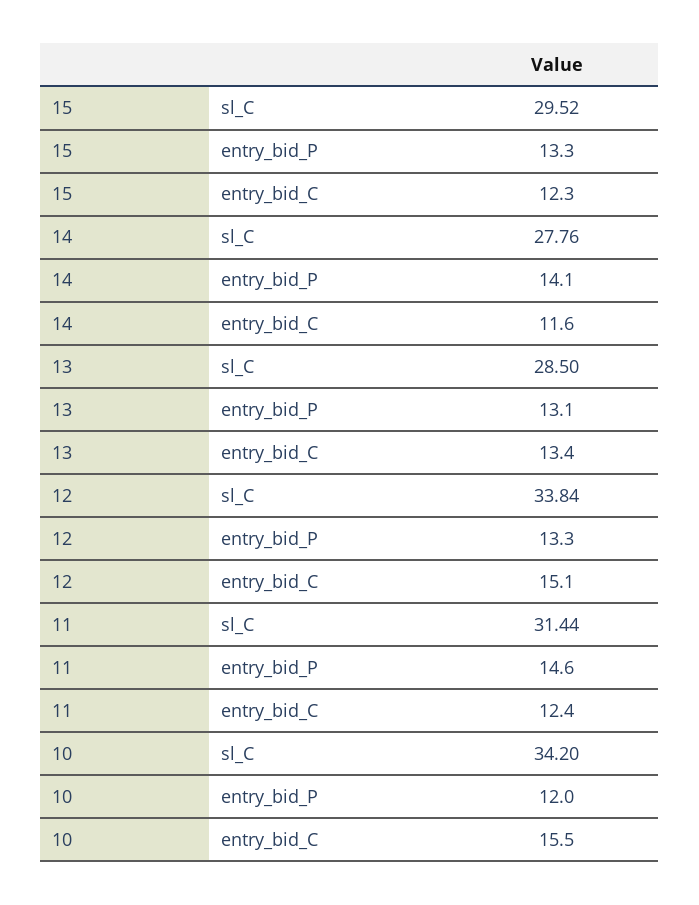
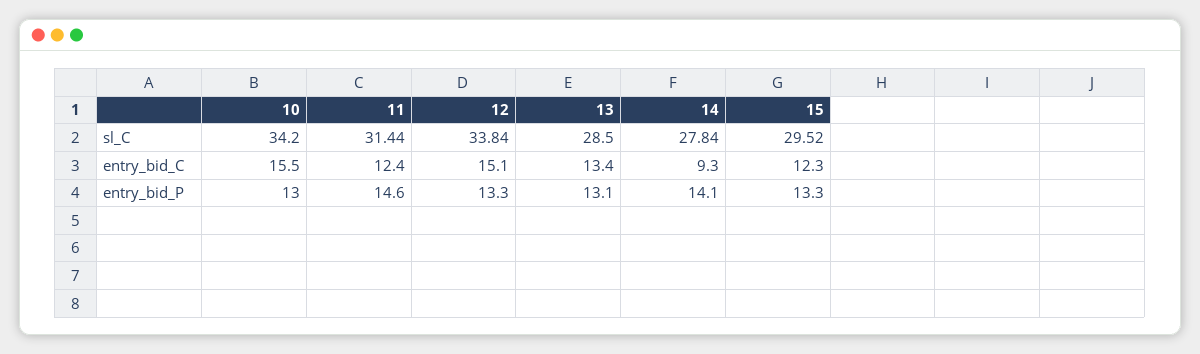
  {
    "15": {
      "sl_C": 29.52,
      "entry_bid_P": 13.3,
      "entry_bid_C": 12.3
    },
    "14": {
-     "sl_C": 27.76,
+     "sl_C": 27.84,
      "entry_bid_P": 14.1,
-     "entry_bid_C": 11.6
+     "entry_bid_C": 9.3
    },
    "13": {
      "sl_C": 28.5,
      "entry_bid_P": 13.1,
      "entry_bid_C": 13.4
    },
    "12": {
      "sl_C": 33.84,
      "entry_bid_P": 13.3,
      "entry_bid_C": 15.1
    },
    "11": {
      "sl_C": 31.44,
      "entry_bid_P": 14.6,
      "entry_bid_C": 12.4
    },
    "10": {
      "sl_C": 34.2,
-     "entry_bid_P": 12,
+     "entry_bid_P": 13,
      "entry_bid_C": 15.5
    }
  }

